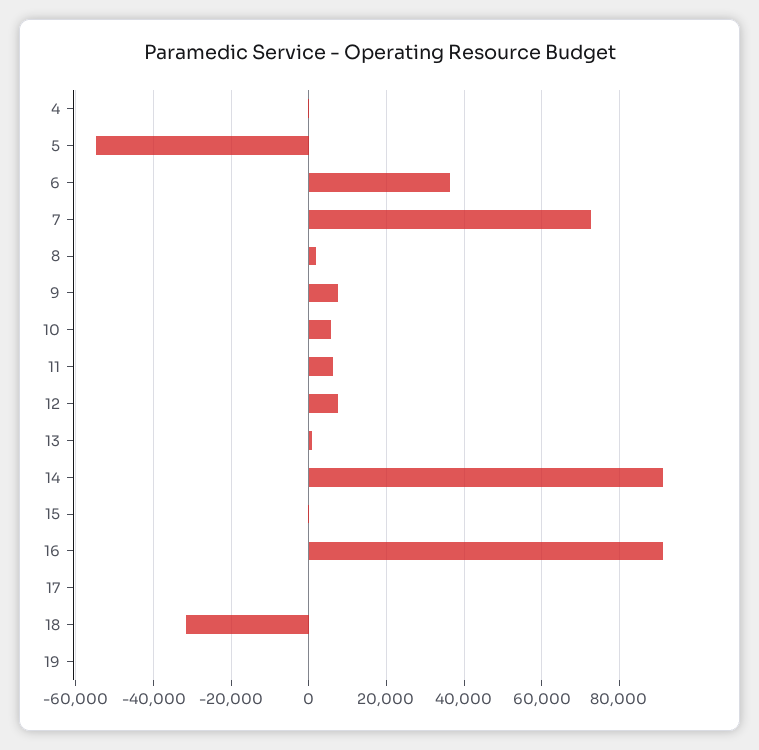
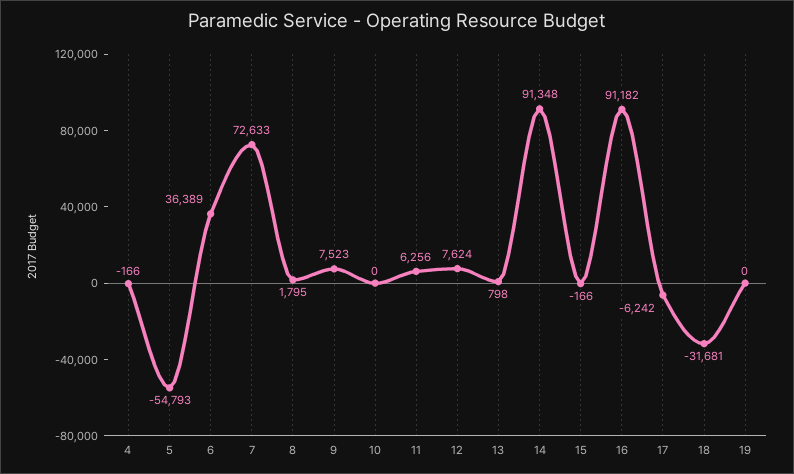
  {
    "4": -166,
    "5": -54793,
    "6": 36389,
    "7": 72633,
    "8": 1795,
    "9": 7523,
-   "10": 6000,
+   "10": 0,
    "11": 6256,
    "12": 7624,
    "13": 798,
    "14": 91348,
    "15": -166,
    "16": 91182,
-   "17": 0,
+   "17": -6242,
    "18": -31681,
    "19": 0
  }

